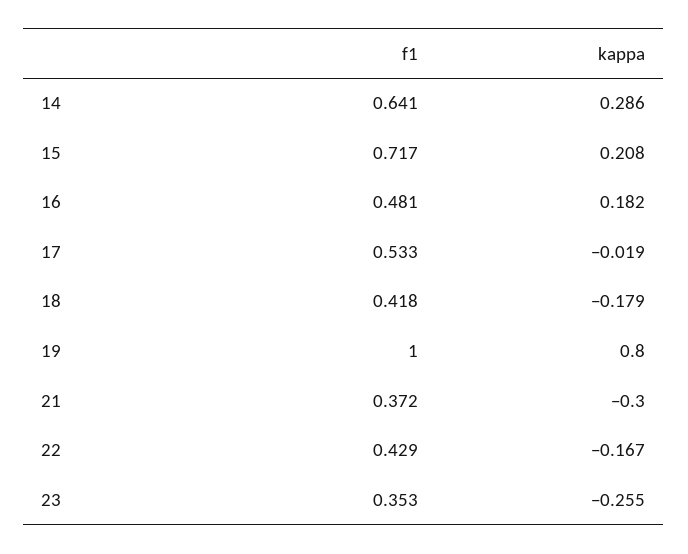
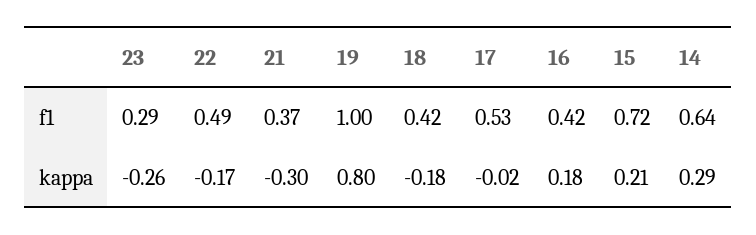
  {
    "f1": {
      "14": 0.641,
      "15": 0.717,
-     "16": 0.481,
+     "16": 0.42,
      "17": 0.533,
      "18": 0.418,
      "19": 1,
      "21": 0.372,
-     "22": 0.429,
+     "22": 0.49,
-     "23": 0.353
+     "23": 0.29
    },
    "kappa": {
      "14": 0.286,
      "15": 0.208,
      "16": 0.182,
      "17": -0.019,
      "18": -0.179,
      "19": 0.8,
      "21": -0.3,
      "22": -0.167,
      "23": -0.255
    }
  }

